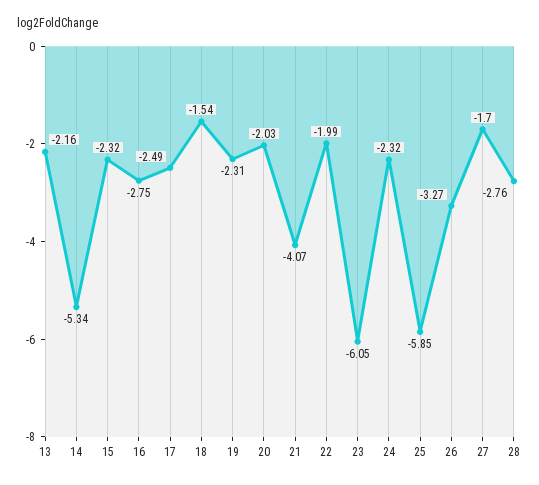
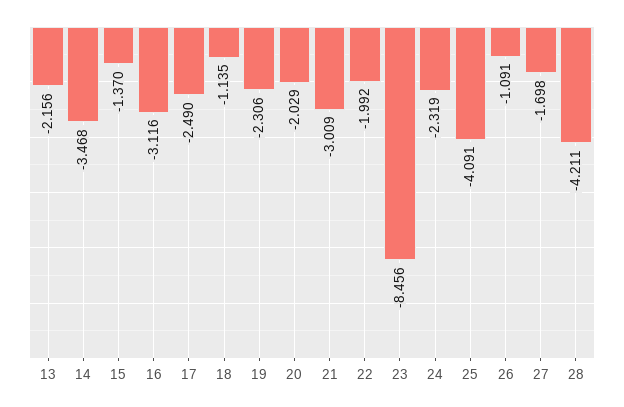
  {
    "13": -2.156,
-   "14": -5.34,
+   "14": -3.468,
-   "15": -2.32,
+   "15": -1.37,
-   "16": -2.75,
+   "16": -3.116,
    "17": -2.49,
-   "18": -1.54,
+   "18": -1.135,
    "19": -2.306,
    "20": -2.029,
-   "21": -4.07,
+   "21": -3.009,
    "22": -1.992,
-   "23": -6.05,
+   "23": -8.456,
    "24": -2.319,
-   "25": -5.85,
+   "25": -4.091,
-   "26": -3.27,
+   "26": -1.091,
    "27": -1.698,
-   "28": -2.76
+   "28": -4.211
  }

